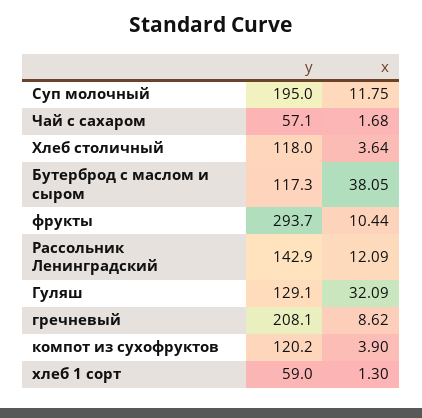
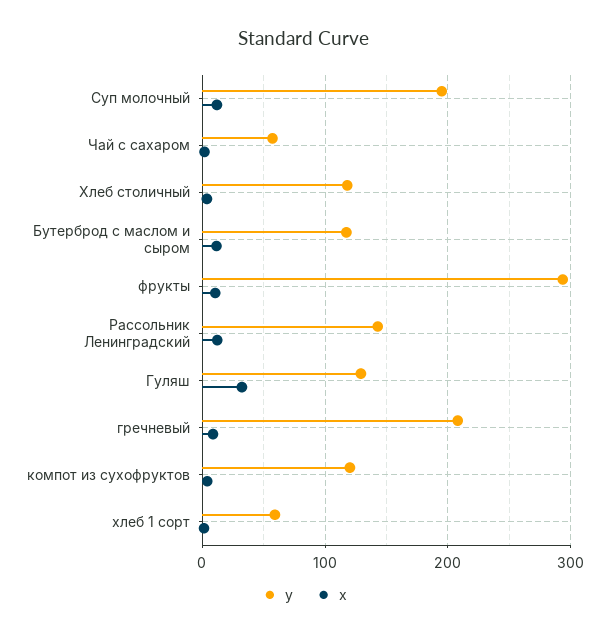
  {
    "y": {
      "Суп молочный": 195,
      "Чай с сахаром": 57.1,
      "Хлеб столичный": 118,
      "Бутерброд с маслом и сыром": 117.3,
      "фрукты": 293.7,
      "Рассольник Ленинградский": 142.9,
      "Гуляш": 129.1,
      "гречневый": 208.1,
      "компот из сухофруктов": 120.2,
      "хлеб 1 сорт": 59
    },
    "x": {
      "Суп молочный": 11.75,
      "Чай с сахаром": 1.68,
      "Хлеб столичный": 3.64,
-     "Бутерброд с маслом и сыром": 38.05,
+     "Бутерброд с маслом и сыром": 10,
      "фрукты": 10.44,
      "Рассольник Ленинградский": 12.09,
      "Гуляш": 32.09,
      "гречневый": 8.62,
      "компот из сухофруктов": 3.9,
      "хлеб 1 сорт": 1.3
    }
  }

